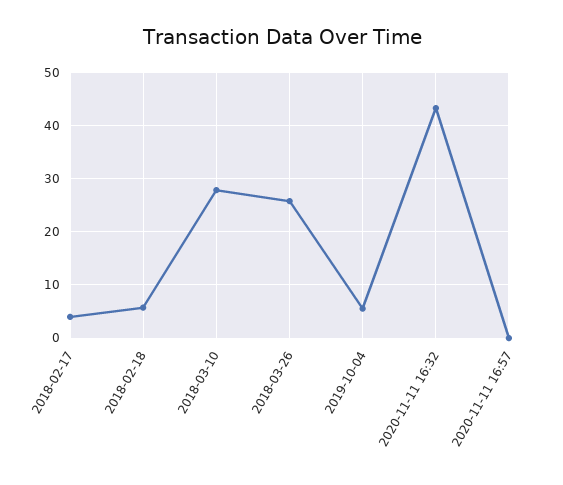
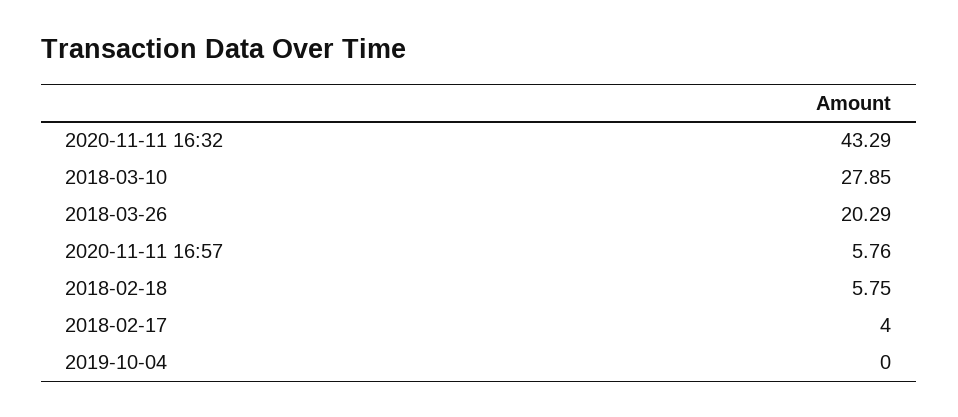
  {
    "2018-02-17": 4,
    "2018-02-18": 5.75,
    "2018-03-10": 27.85,
-   "2018-03-26": 26,
+   "2018-03-26": 20.29,
-   "2019-10-04": 6,
+   "2019-10-04": 0,
    "2020-11-11 16:32": 43.29,
-   "2020-11-11 16:57": 0
+   "2020-11-11 16:57": 5.76
  }

